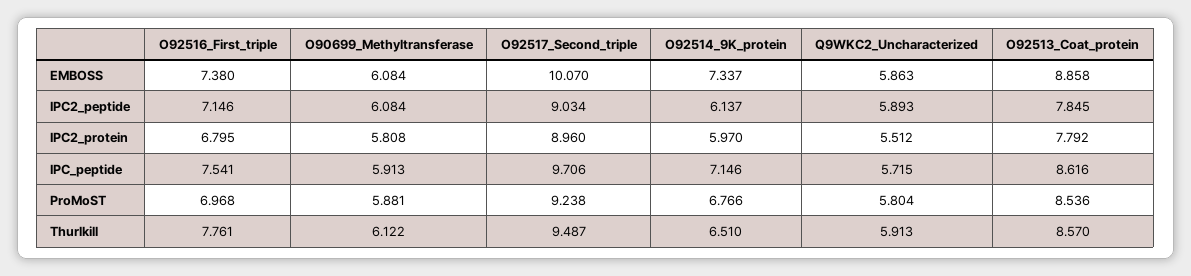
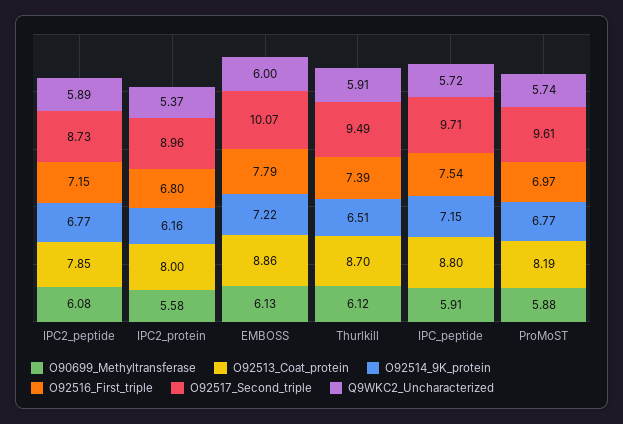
  {
    "O92516_First_triple": {
-     "EMBOSS": 7.38,
+     "EMBOSS": 7.79,
      "IPC2_peptide": 7.146,
      "IPC2_protein": 6.795,
      "IPC_peptide": 7.541,
      "ProMoST": 6.968,
-     "Thurlkill": 7.761
+     "Thurlkill": 7.39
    },
    "O90699_Methyltransferase": {
-     "EMBOSS": 6.084,
+     "EMBOSS": 6.13,
      "IPC2_peptide": 6.084,
-     "IPC2_protein": 5.808,
+     "IPC2_protein": 5.58,
      "IPC_peptide": 5.913,
      "ProMoST": 5.881,
      "Thurlkill": 6.122
    },
    "O92517_Second_triple": {
      "EMBOSS": 10.07,
-     "IPC2_peptide": 9.034,
+     "IPC2_peptide": 8.73,
      "IPC2_protein": 8.96,
      "IPC_peptide": 9.706,
-     "ProMoST": 9.238,
+     "ProMoST": 9.61,
      "Thurlkill": 9.487
    },
    "O92514_9K_protein": {
-     "EMBOSS": 7.337,
+     "EMBOSS": 7.22,
-     "IPC2_peptide": 6.137,
+     "IPC2_peptide": 6.77,
-     "IPC2_protein": 5.97,
+     "IPC2_protein": 6.16,
      "IPC_peptide": 7.146,
      "ProMoST": 6.766,
      "Thurlkill": 6.51
    },
    "Q9WKC2_Uncharacterized": {
-     "EMBOSS": 5.863,
+     "EMBOSS": 6,
      "IPC2_peptide": 5.893,
-     "IPC2_protein": 5.512,
+     "IPC2_protein": 5.37,
      "IPC_peptide": 5.715,
-     "ProMoST": 5.804,
+     "ProMoST": 5.74,
      "Thurlkill": 5.913
    },
    "O92513_Coat_protein": {
      "EMBOSS": 8.858,
      "IPC2_peptide": 7.845,
-     "IPC2_protein": 7.792,
+     "IPC2_protein": 8,
-     "IPC_peptide": 8.616,
+     "IPC_peptide": 8.8,
-     "ProMoST": 8.536,
+     "ProMoST": 8.19,
-     "Thurlkill": 8.57
+     "Thurlkill": 8.7
    }
  }

